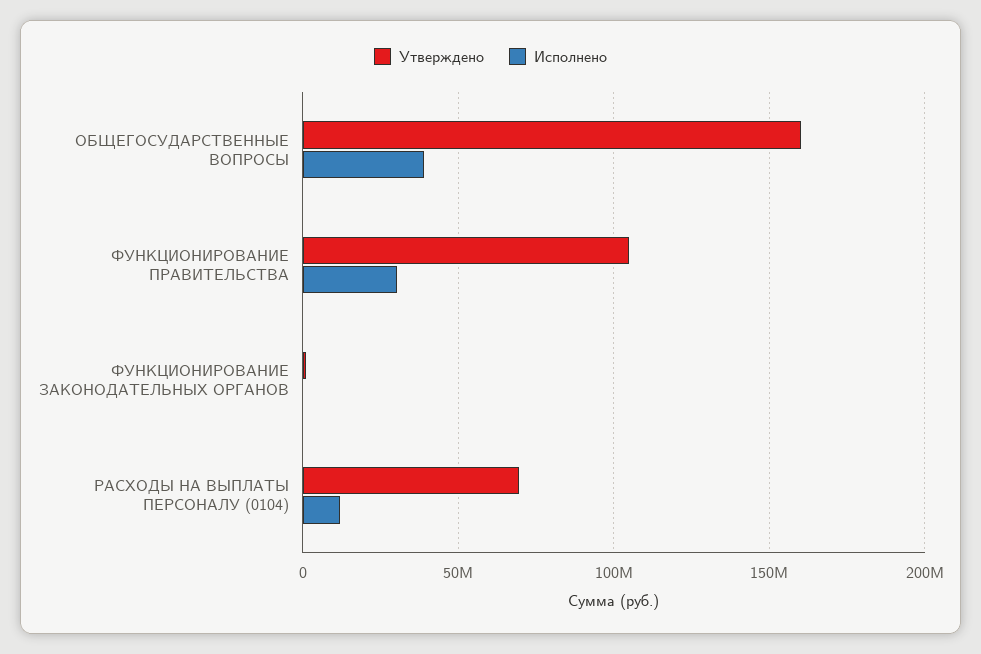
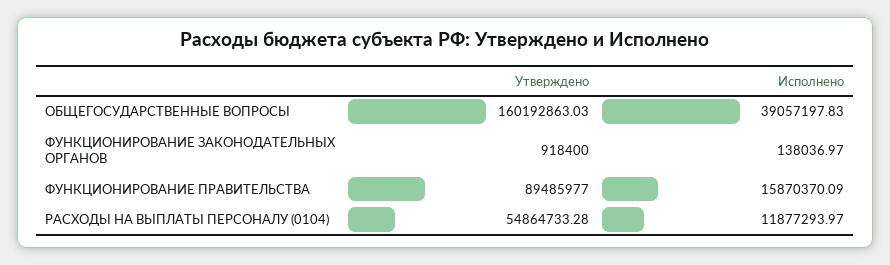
  {
    "Утверждено": {
      "ОБЩЕГОСУДАРСТВЕННЫЕ ВОПРОСЫ": 160192863.03,
-     "ФУНКЦИОНИРОВАНИЕ ПРАВИТЕЛЬСТВА": 105000000,
+     "ФУНКЦИОНИРОВАНИЕ ПРАВИТЕЛЬСТВА": 89485977,
      "ФУНКЦИОНИРОВАНИЕ ЗАКОНОДАТЕЛЬНЫХ ОРГАНОВ": 918400,
-     "РАСХОДЫ НА ВЫПЛАТЫ ПЕРСОНАЛУ (0104)": 70000000
+     "РАСХОДЫ НА ВЫПЛАТЫ ПЕРСОНАЛУ (0104)": 54864733.28
    },
    "Исполнено": {
      "ОБЩЕГОСУДАРСТВЕННЫЕ ВОПРОСЫ": 39057197.83,
-     "ФУНКЦИОНИРОВАНИЕ ПРАВИТЕЛЬСТВА": 30000000,
+     "ФУНКЦИОНИРОВАНИЕ ПРАВИТЕЛЬСТВА": 15870370.09,
      "ФУНКЦИОНИРОВАНИЕ ЗАКОНОДАТЕЛЬНЫХ ОРГАНОВ": 138036.97,
      "РАСХОДЫ НА ВЫПЛАТЫ ПЕРСОНАЛУ (0104)": 11877293.97
    }
  }

